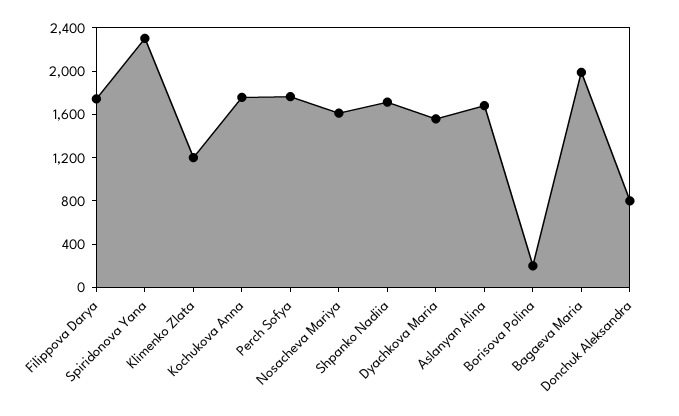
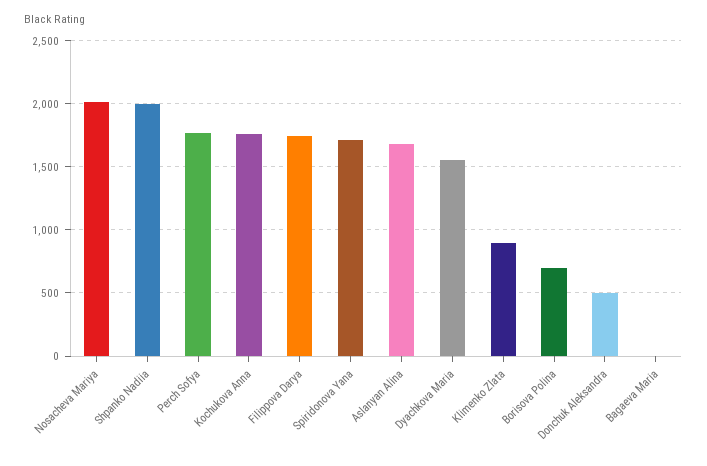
  {
    "Filippova Darya": 1750,
-   "Spiridonova Yana": 2300,
+   "Spiridonova Yana": 1700,
-   "Klimenko Zlata": 1200,
+   "Klimenko Zlata": 900,
    "Kochukova Anna": 1750,
    "Perch Sofya": 1750,
-   "Nosacheva Mariya": 1600,
+   "Nosacheva Mariya": 2000,
-   "Shpanko Nadiia": 1700,
+   "Shpanko Nadiia": 2000,
    "Dyachkova Maria": 1550,
    "Aslanyan Alina": 1700,
-   "Borisova Polina": 200,
+   "Borisova Polina": 700,
-   "Bagaeva Maria": 2000,
+   "Bagaeva Maria": 0,
-   "Donchuk Aleksandra": 800
+   "Donchuk Aleksandra": 500
  }

